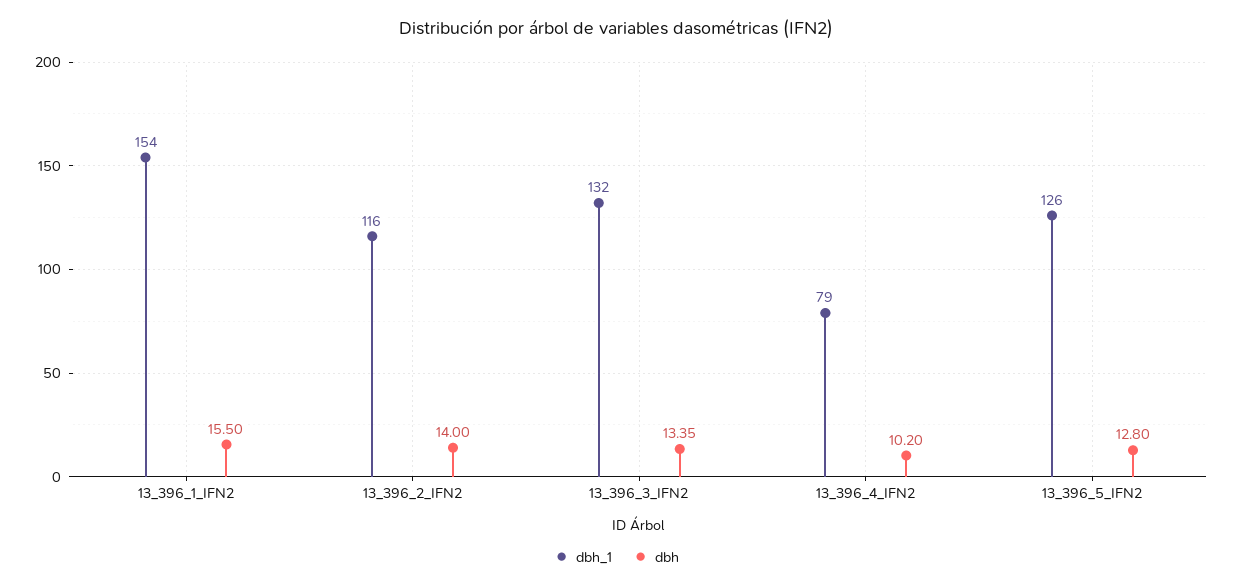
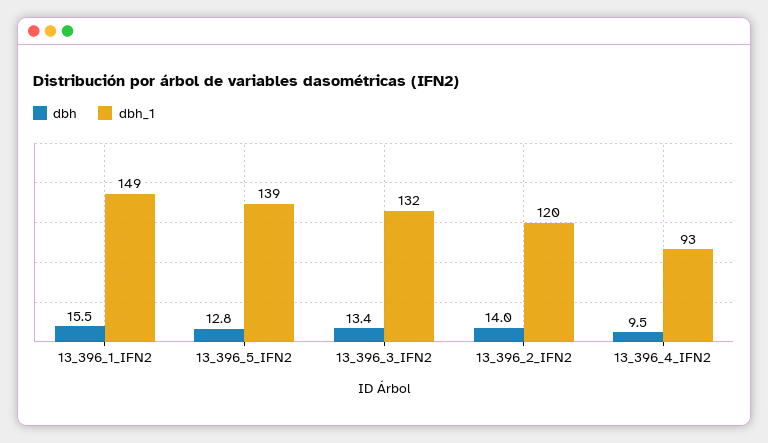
  {
    "dbh_1": {
-     "13_396_1_IFN2": 154,
+     "13_396_1_IFN2": 149,
-     "13_396_2_IFN2": 116,
+     "13_396_2_IFN2": 120,
      "13_396_3_IFN2": 132,
-     "13_396_4_IFN2": 79,
+     "13_396_4_IFN2": 93,
-     "13_396_5_IFN2": 126
+     "13_396_5_IFN2": 139
    },
    "dbh": {
      "13_396_1_IFN2": 15.5,
      "13_396_2_IFN2": 14,
      "13_396_3_IFN2": 13.35,
-     "13_396_4_IFN2": 10.2,
+     "13_396_4_IFN2": 9.5,
      "13_396_5_IFN2": 12.8
    }
  }

